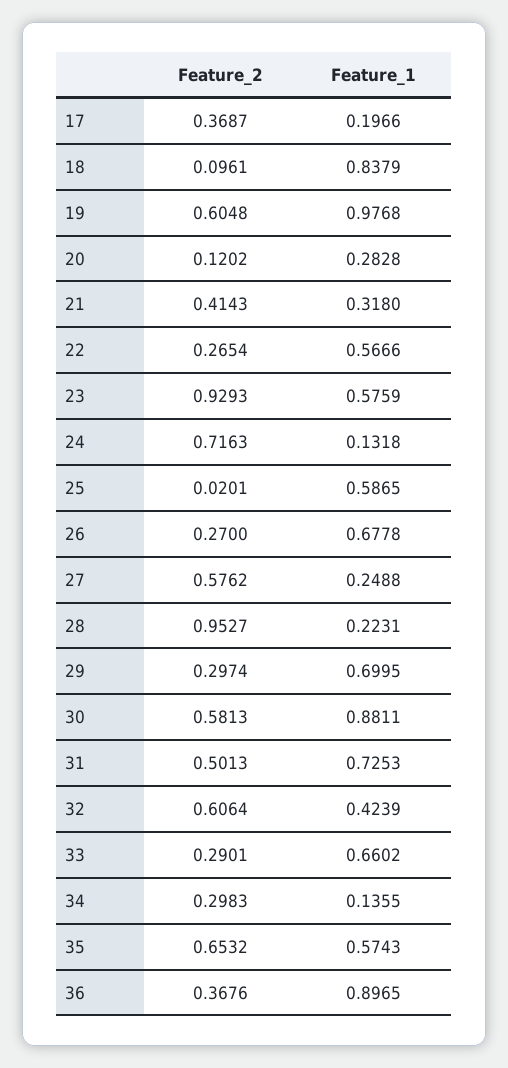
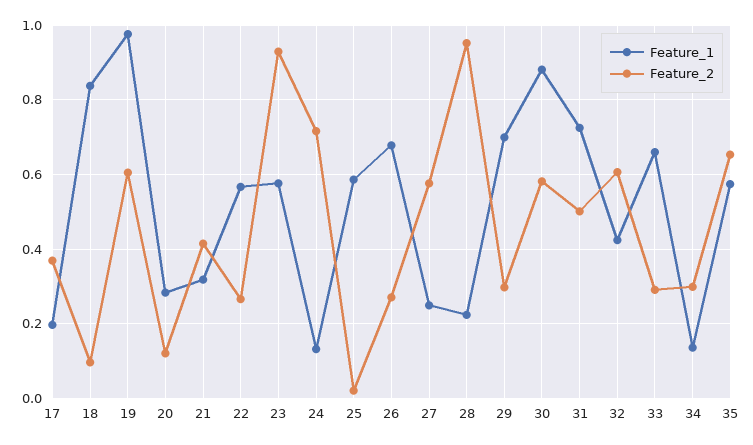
  {
    "Feature_2": {
      "17": 0.3687,
      "18": 0.0961,
      "19": 0.6048,
      "20": 0.1202,
      "21": 0.4143,
      "22": 0.2654,
      "23": 0.9293,
      "24": 0.7163,
      "25": 0.0201,
      "26": 0.27,
      "27": 0.5762,
      "28": 0.9527,
      "29": 0.2974,
      "30": 0.5813,
      "31": 0.5013,
      "32": 0.6064,
      "33": 0.2901,
      "34": 0.2983,
-     "35": 0.6532,
+     "35": 0.6532
-     "36": 0.3676
    },
    "Feature_1": {
      "17": 0.1966,
      "18": 0.8379,
      "19": 0.9768,
      "20": 0.2828,
      "21": 0.318,
      "22": 0.5666,
      "23": 0.5759,
      "24": 0.1318,
      "25": 0.5865,
      "26": 0.6778,
      "27": 0.2488,
      "28": 0.2231,
      "29": 0.6995,
      "30": 0.8811,
      "31": 0.7253,
      "32": 0.4239,
      "33": 0.6602,
      "34": 0.1355,
-     "35": 0.5743,
+     "35": 0.5743
-     "36": 0.8965
    }
  }

